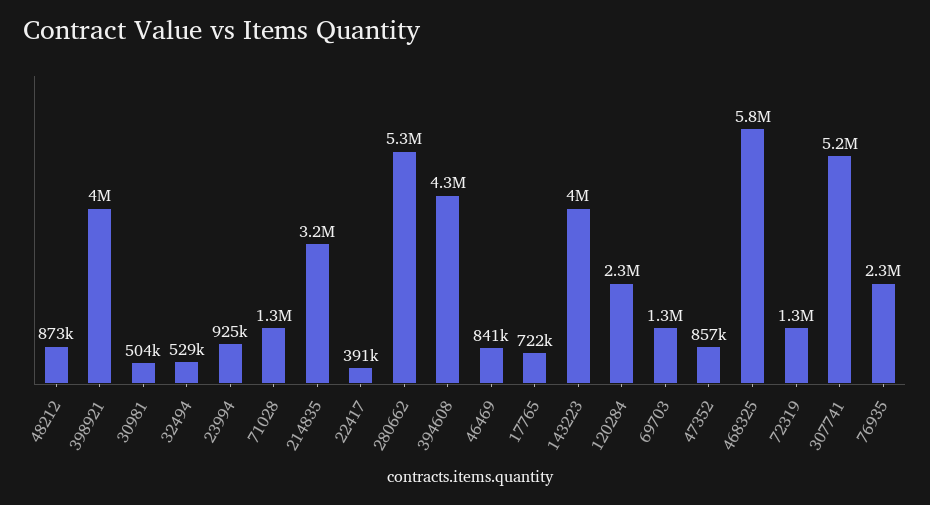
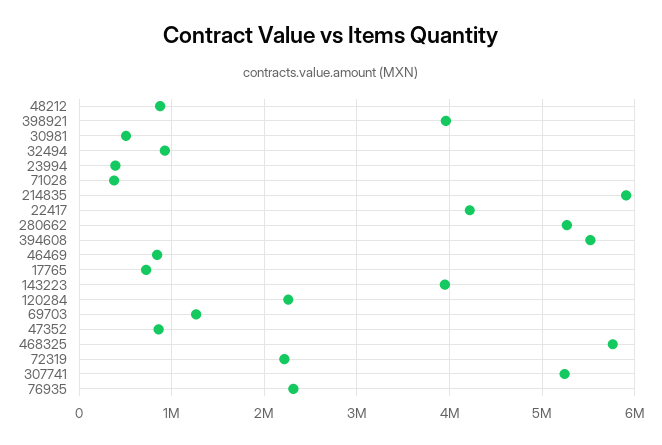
  {
    "48212": 873000,
    "398921": 4000000,
    "30981": 504000,
-   "32494": 529000,
+   "32494": 900000,
-   "23994": 925000,
+   "23994": 400000,
-   "71028": 1300000,
+   "71028": 400000,
-   "214835": 3200000,
+   "214835": 5900000,
-   "22417": 391000,
+   "22417": 4200000,
    "280662": 5300000,
-   "394608": 4300000,
+   "394608": 5500000,
    "46469": 841000,
    "17765": 722000,
    "143223": 4000000,
    "120284": 2300000,
    "69703": 1300000,
    "47352": 857000,
    "468325": 5800000,
-   "72319": 1300000,
+   "72319": 2200000,
    "307741": 5200000,
    "76935": 2300000
  }

